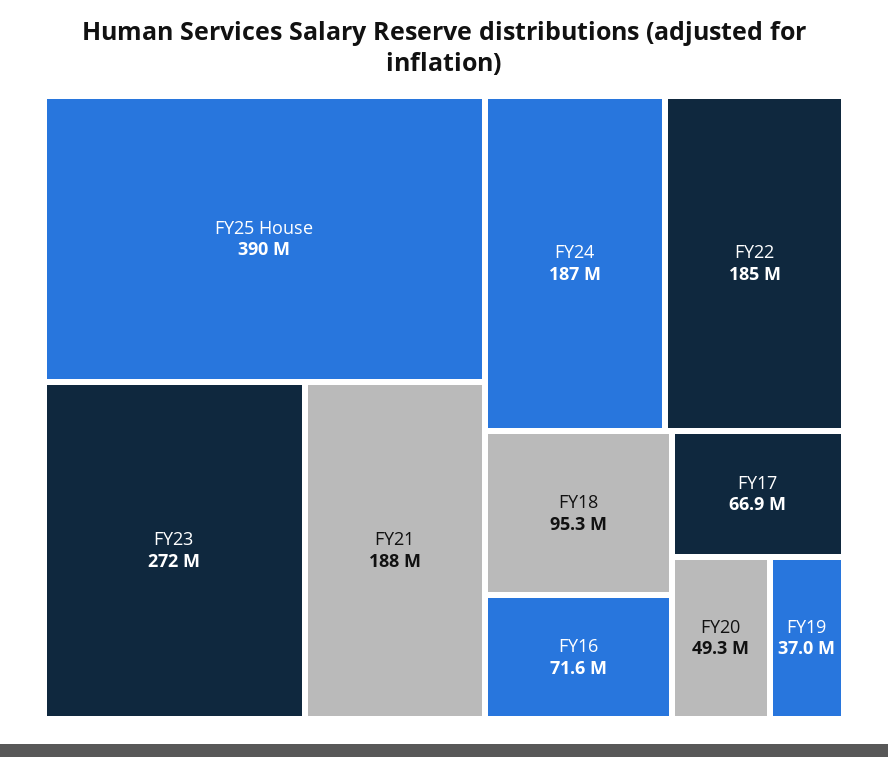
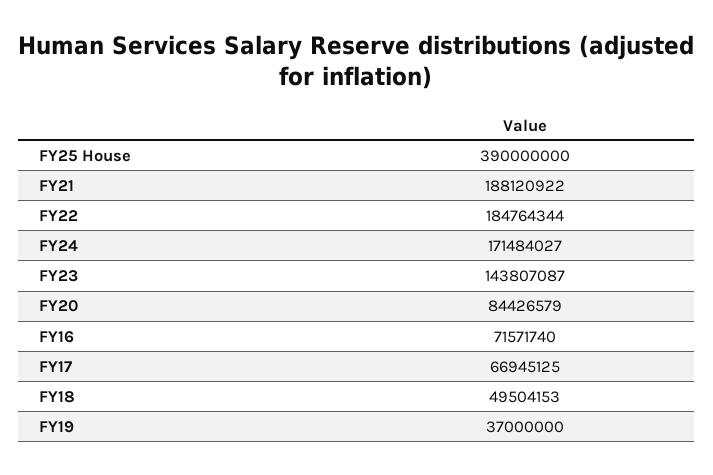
  {
    "FY25 House": 390000000,
-   "FY23": 272000000,
+   "FY23": 143807087,
    "FY21": 188120922,
-   "FY24": 187000000,
+   "FY24": 171484027,
    "FY22": 184764344,
-   "FY18": 95300000,
+   "FY18": 49504153,
    "FY16": 71571740,
    "FY17": 66945125,
-   "FY20": 49300000,
+   "FY20": 84426579,
    "FY19": 37000000
  }

